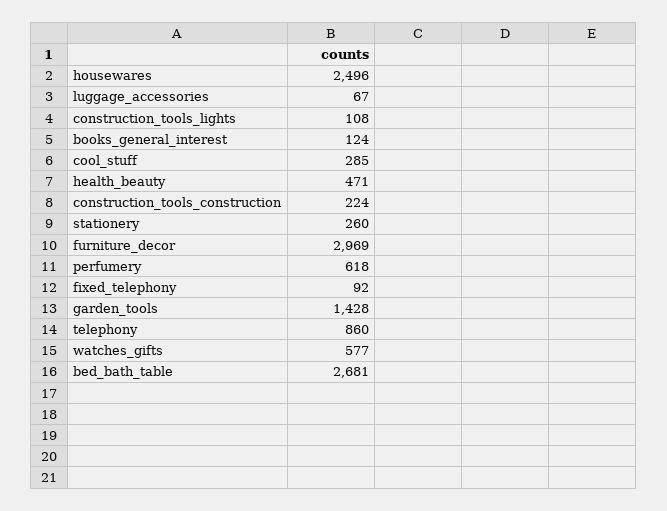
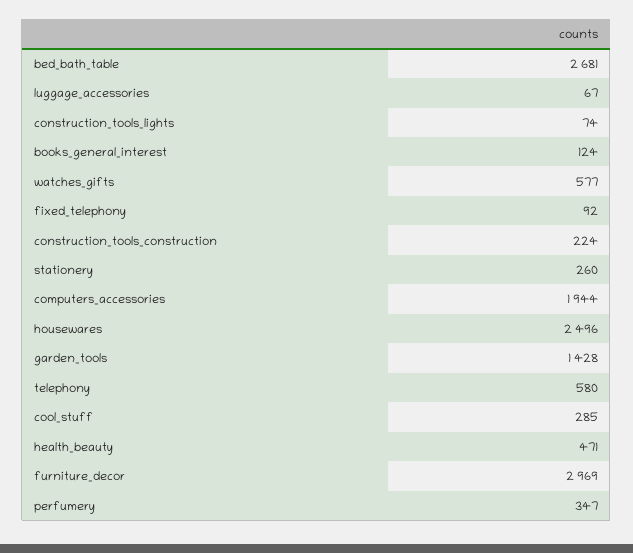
  {
    "housewares": 2496,
    "luggage_accessories": 67,
-   "construction_tools_lights": 108,
+   "construction_tools_lights": 74,
    "books_general_interest": 124,
    "cool_stuff": 285,
    "health_beauty": 471,
    "construction_tools_construction": 224,
    "stationery": 260,
    "furniture_decor": 2969,
-   "perfumery": 618,
+   "perfumery": 347,
    "fixed_telephony": 92,
    "garden_tools": 1428,
-   "telephony": 860,
+   "telephony": 580,
    "watches_gifts": 577,
-   "bed_bath_table": 2681
+   "bed_bath_table": 2681,
+   "computers_accessories": 1944
  }

